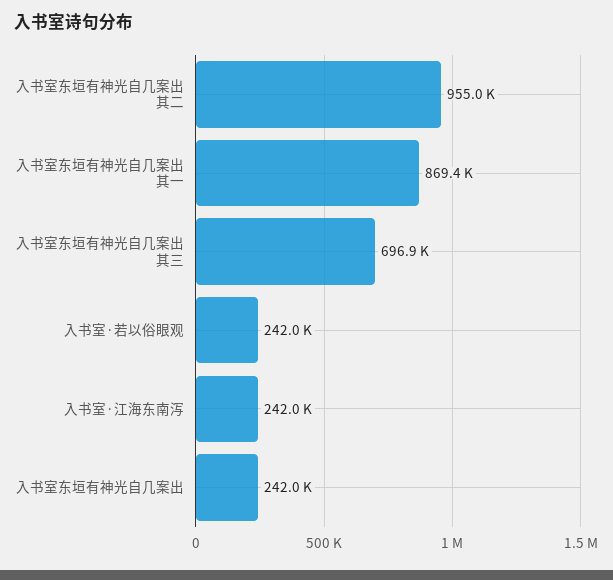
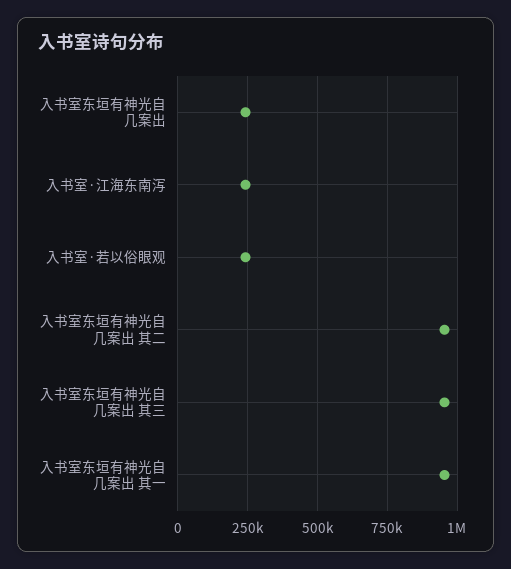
  {
    "入书室东垣有神光自几案出 其二": 955000,
-   "入书室东垣有神光自几案出 其一": 869400,
+   "入书室东垣有神光自几案出 其一": 950000,
-   "入书室东垣有神光自几案出 其三": 696900,
+   "入书室东垣有神光自几案出 其三": 950000,
    "入书室·若以俗眼观": 242000,
    "入书室·江海东南泻": 242000,
    "入书室东垣有神光自几案出": 242000
  }

